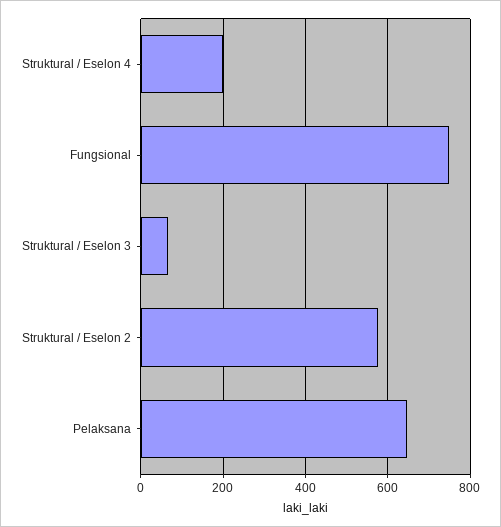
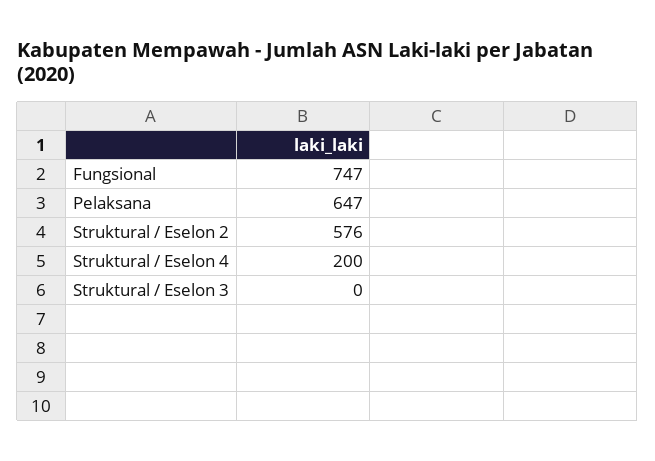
  {
    "Struktural / Eselon 4": 200,
    "Fungsional": 747,
-   "Struktural / Eselon 3": 60,
+   "Struktural / Eselon 3": 0,
    "Struktural / Eselon 2": 576,
    "Pelaksana": 647
  }

